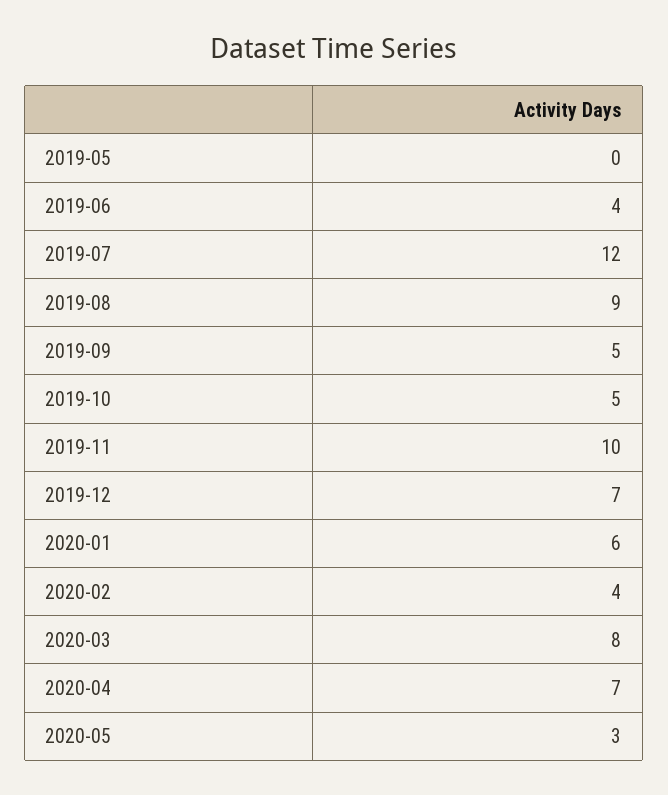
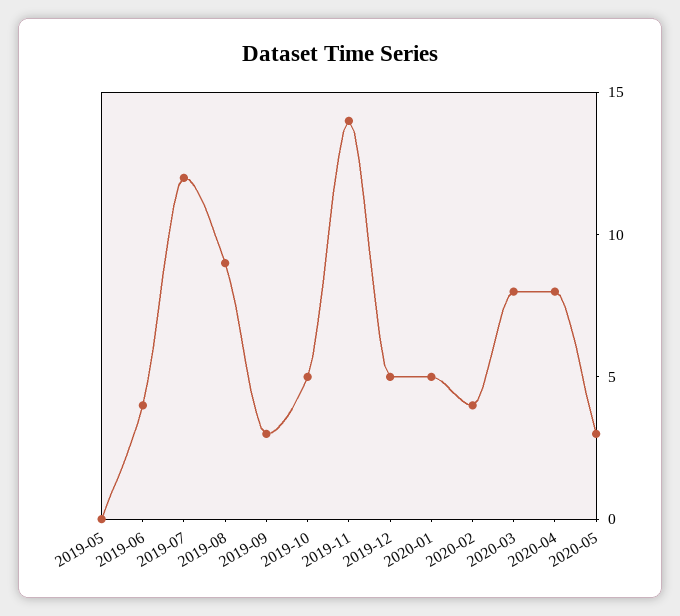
  {
    "2019-05": 0,
    "2019-06": 4,
    "2019-07": 12,
    "2019-08": 9,
-   "2019-09": 5,
+   "2019-09": 3,
    "2019-10": 5,
-   "2019-11": 10,
+   "2019-11": 14,
-   "2019-12": 7,
+   "2019-12": 5,
-   "2020-01": 6,
+   "2020-01": 5,
    "2020-02": 4,
    "2020-03": 8,
-   "2020-04": 7,
+   "2020-04": 8,
    "2020-05": 3
  }

